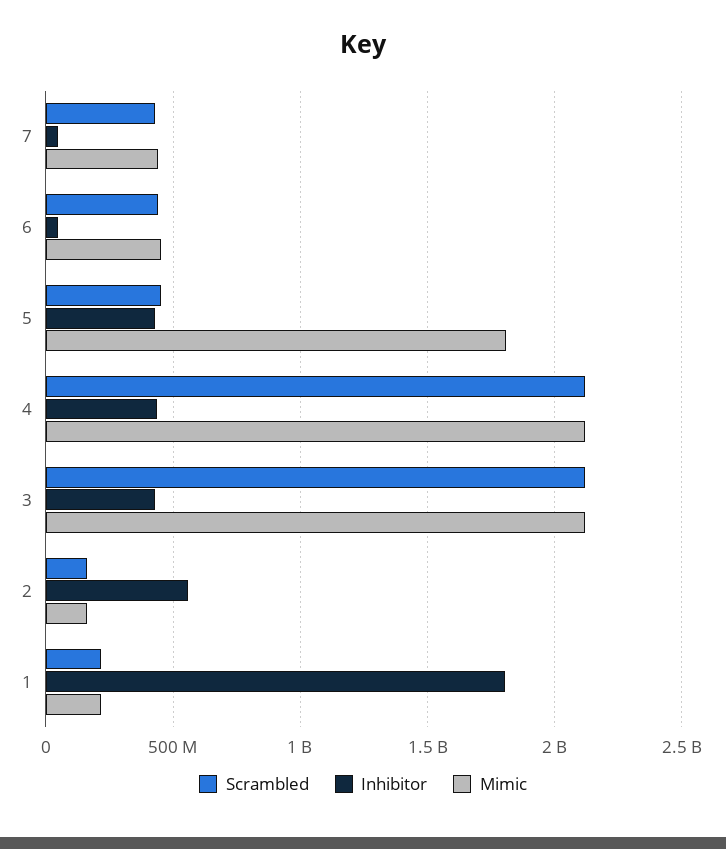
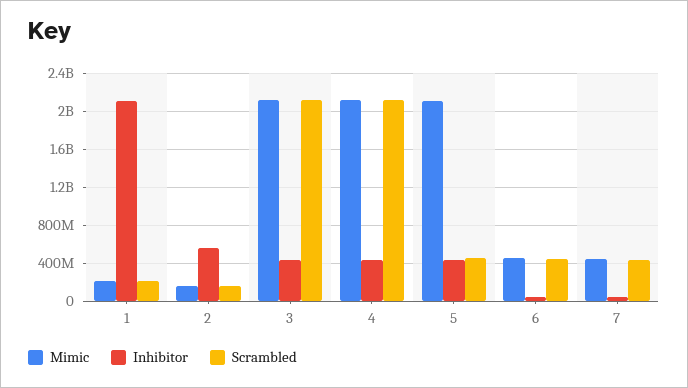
  {
    "Scrambled": {
      "7": 450000000,
      "6": 450000000,
      "5": 450000000,
      "4": 2100000000,
      "3": 2100000000,
      "2": 150000000,
      "1": 200000000
    },
    "Inhibitor": {
      "7": 50000000,
      "6": 50000000,
      "5": 450000000,
      "4": 450000000,
      "3": 450000000,
      "2": 550000000,
-     "1": 1800000000
+     "1": 2100000000
    },
    "Mimic": {
      "7": 450000000,
      "6": 450000000,
-     "5": 1800000000,
+     "5": 2100000000,
      "4": 2100000000,
      "3": 2100000000,
      "2": 150000000,
      "1": 200000000
    }
  }

